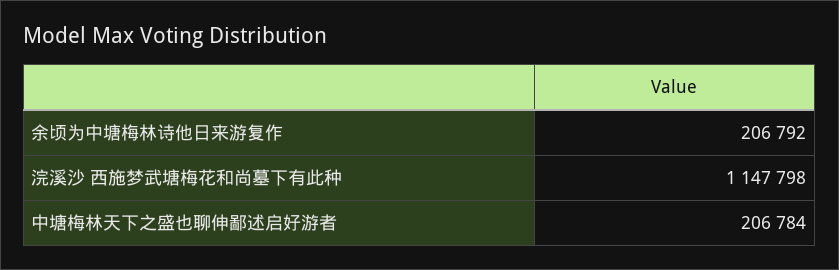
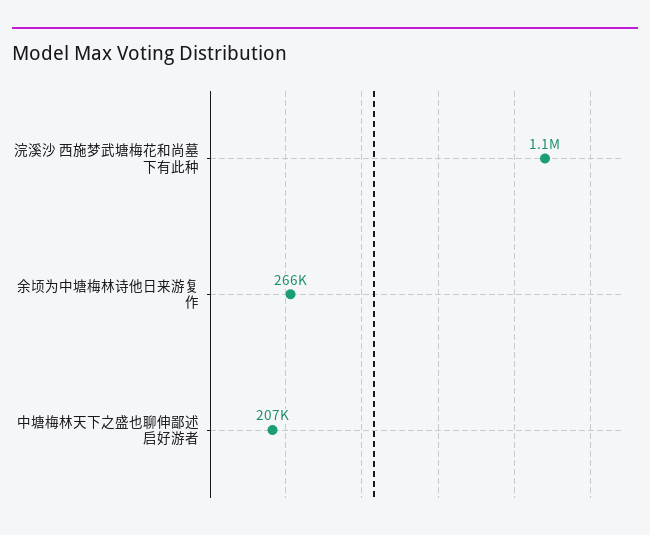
  {
-   "余顷为中塘梅林诗他日来游复作": 206792,
+   "余顷为中塘梅林诗他日来游复作": 266000,
    "浣溪沙 西施梦武塘梅花和尚墓下有此种": 1147798,
    "中塘梅林天下之盛也聊伸鄙述启好游者": 206784
  }

